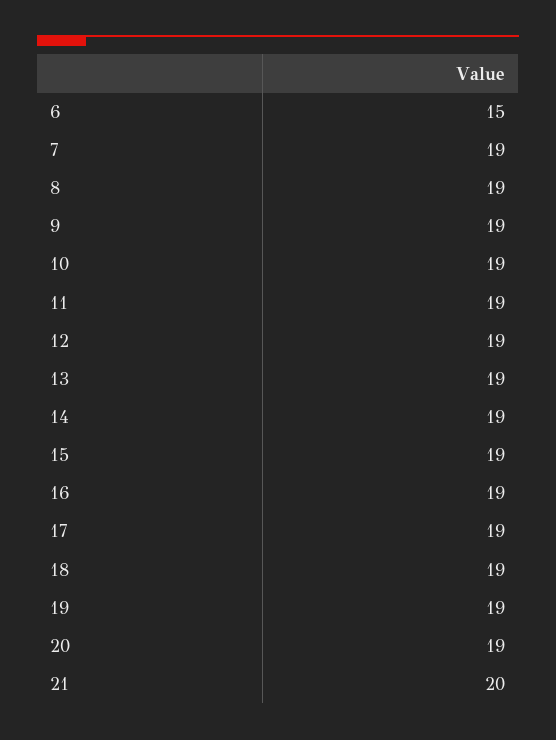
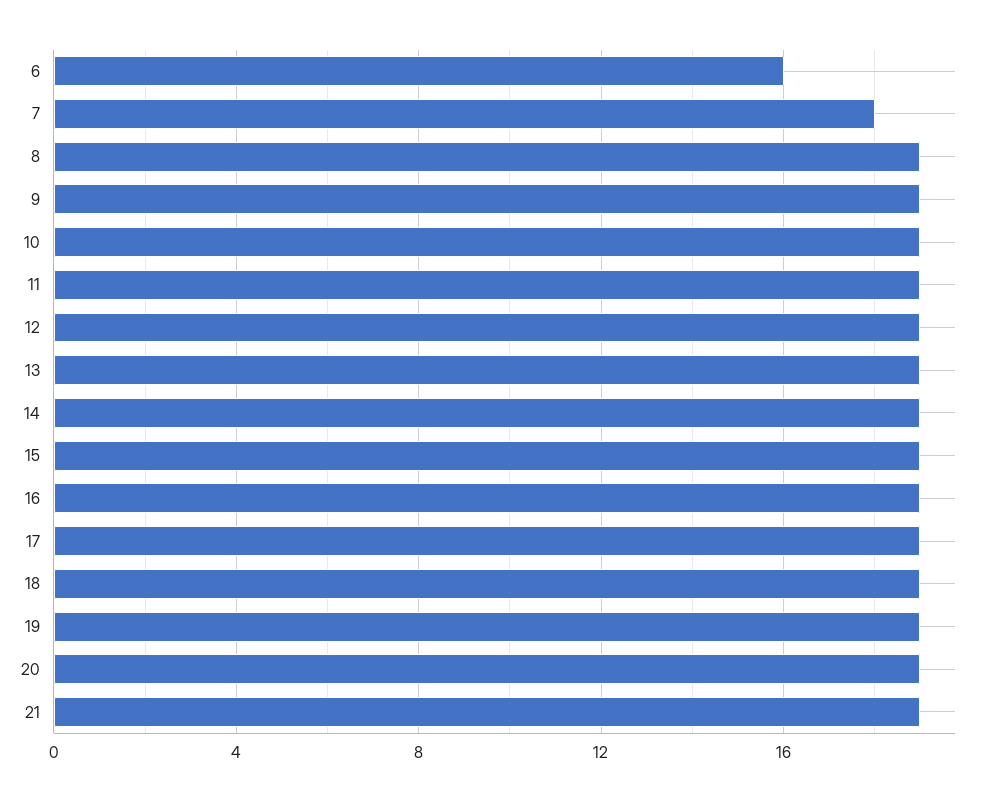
  {
-   "6": 15,
+   "6": 16,
-   "7": 19,
+   "7": 18,
    "8": 19,
    "9": 19,
    "10": 19,
    "11": 19,
    "12": 19,
    "13": 19,
    "14": 19,
    "15": 19,
    "16": 19,
    "17": 19,
    "18": 19,
    "19": 19,
    "20": 19,
-   "21": 20
+   "21": 19
  }

